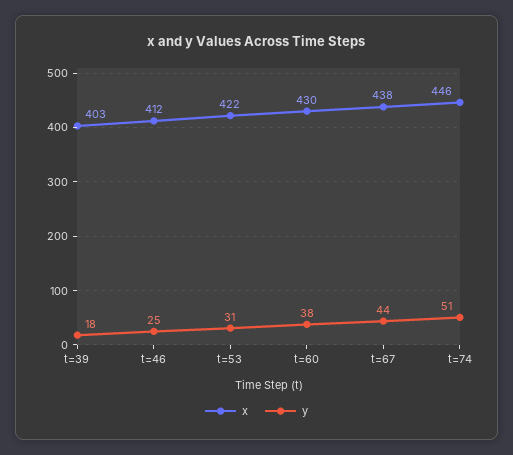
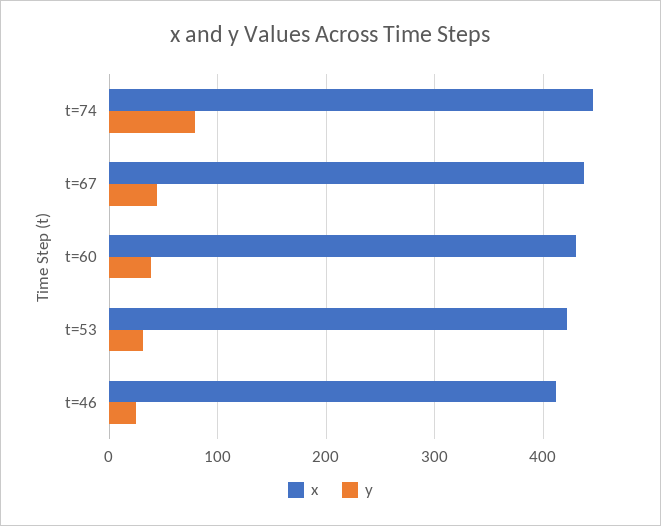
  {
    "x": {
-     "t=39": 403,
      "t=46": 412,
      "t=53": 422,
      "t=60": 430,
      "t=67": 438,
      "t=74": 446
    },
    "y": {
-     "t=39": 18,
      "t=46": 25,
      "t=53": 31,
      "t=60": 38,
      "t=67": 44,
-     "t=74": 51
+     "t=74": 80
    }
  }

